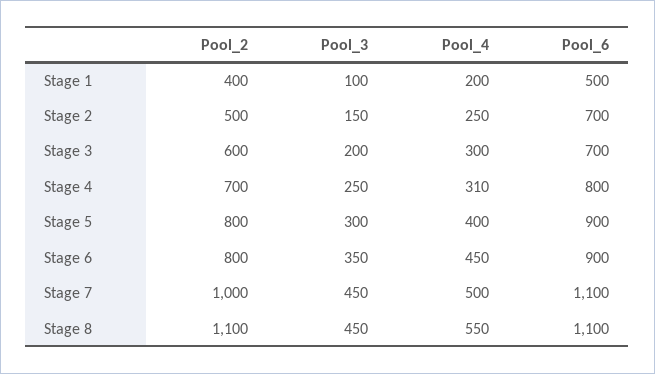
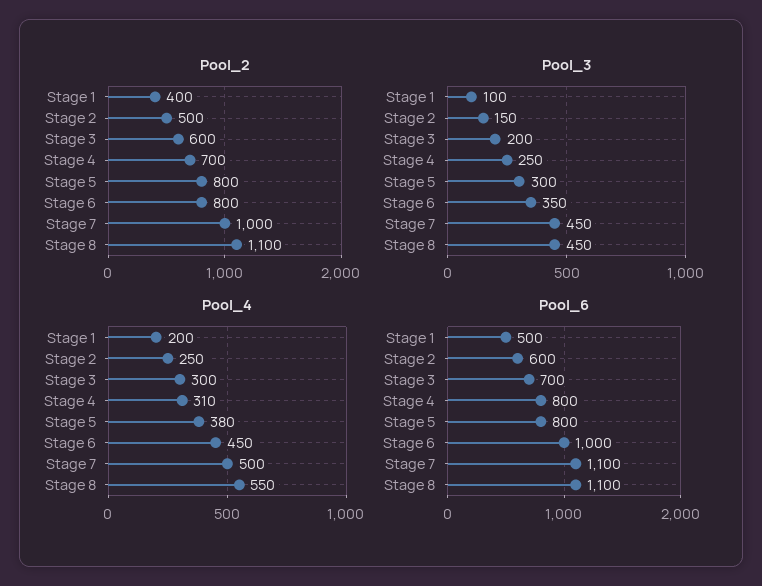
  {
    "Pool_2": {
      "Stage 1": 400,
      "Stage 2": 500,
      "Stage 3": 600,
      "Stage 4": 700,
      "Stage 5": 800,
      "Stage 6": 800,
      "Stage 7": 1000,
      "Stage 8": 1100
    },
    "Pool_3": {
      "Stage 1": 100,
      "Stage 2": 150,
      "Stage 3": 200,
      "Stage 4": 250,
      "Stage 5": 300,
      "Stage 6": 350,
      "Stage 7": 450,
      "Stage 8": 450
    },
    "Pool_4": {
      "Stage 1": 200,
      "Stage 2": 250,
      "Stage 3": 300,
      "Stage 4": 310,
-     "Stage 5": 400,
+     "Stage 5": 380,
      "Stage 6": 450,
      "Stage 7": 500,
      "Stage 8": 550
    },
    "Pool_6": {
      "Stage 1": 500,
-     "Stage 2": 700,
+     "Stage 2": 600,
      "Stage 3": 700,
      "Stage 4": 800,
-     "Stage 5": 900,
+     "Stage 5": 800,
-     "Stage 6": 900,
+     "Stage 6": 1000,
      "Stage 7": 1100,
      "Stage 8": 1100
    }
  }

